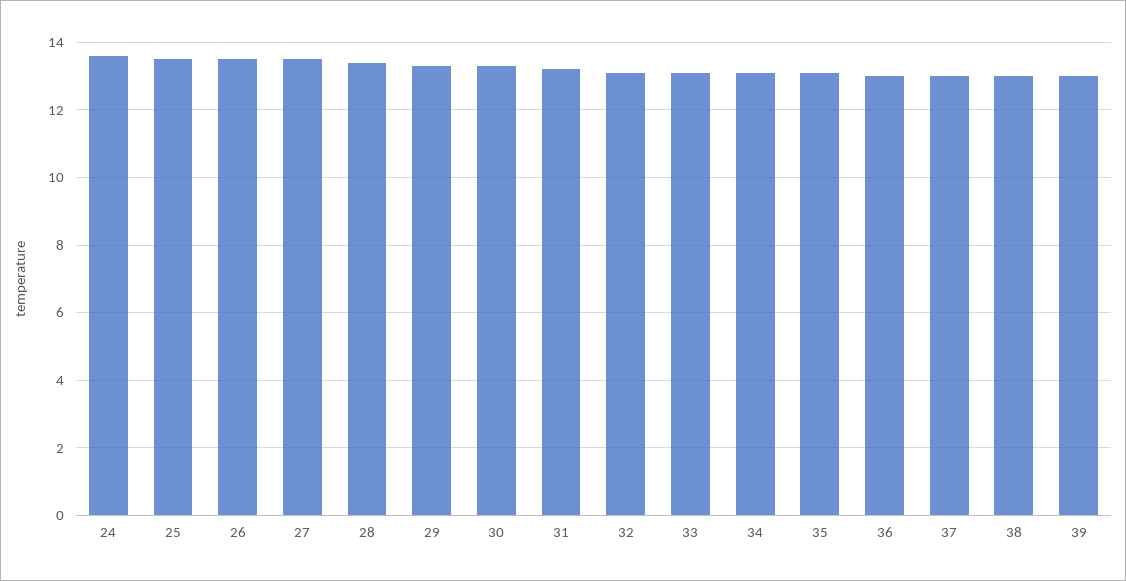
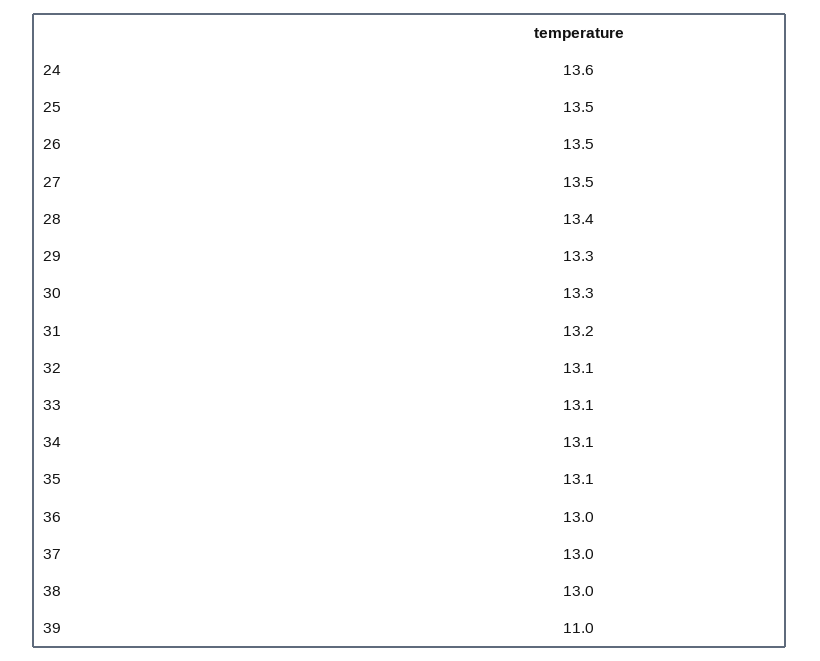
  {
    "24": 13.6,
    "25": 13.5,
    "26": 13.5,
    "27": 13.5,
    "28": 13.4,
    "29": 13.3,
    "30": 13.3,
    "31": 13.2,
    "32": 13.1,
    "33": 13.1,
    "34": 13.1,
    "35": 13.1,
    "36": 13,
    "37": 13,
    "38": 13,
-   "39": 13
+   "39": 11
  }

